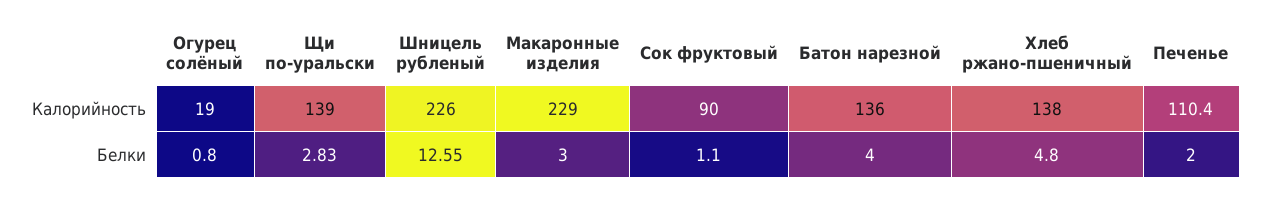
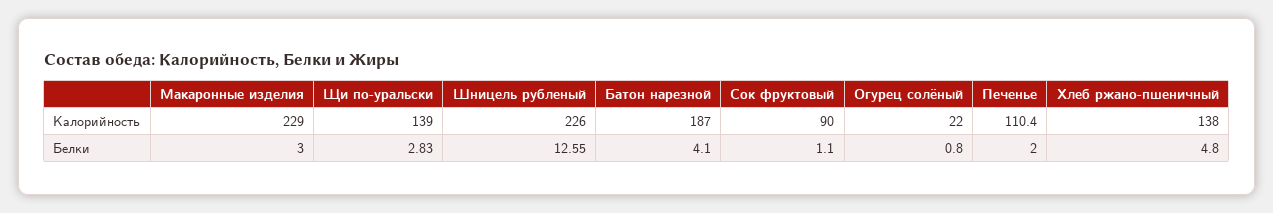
  {
    "Огурец солёный": {
-     "Калорийность": 19,
+     "Калорийность": 22,
      "Белки": 0.8
    },
    "Щи по-уральски": {
      "Калорийность": 139,
      "Белки": 2.83
    },
    "Шницель рубленый": {
      "Калорийность": 226,
      "Белки": 12.55
    },
    "Макаронные изделия": {
      "Калорийность": 229,
      "Белки": 3
    },
    "Сок фруктовый": {
      "Калорийность": 90,
      "Белки": 1.1
    },
    "Батон нарезной": {
-     "Калорийность": 136,
+     "Калорийность": 187,
-     "Белки": 4
+     "Белки": 4.1
    },
    "Хлеб ржано-пшеничный": {
      "Калорийность": 138,
      "Белки": 4.8
    },
    "Печенье": {
      "Калорийность": 110.4,
      "Белки": 2
    }
  }

